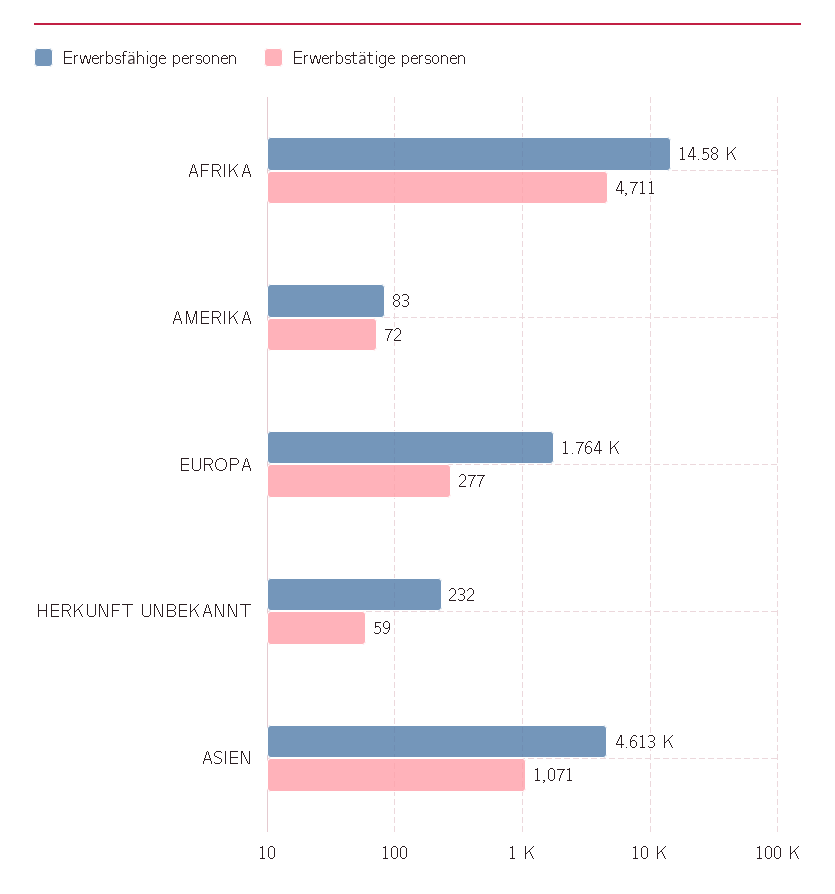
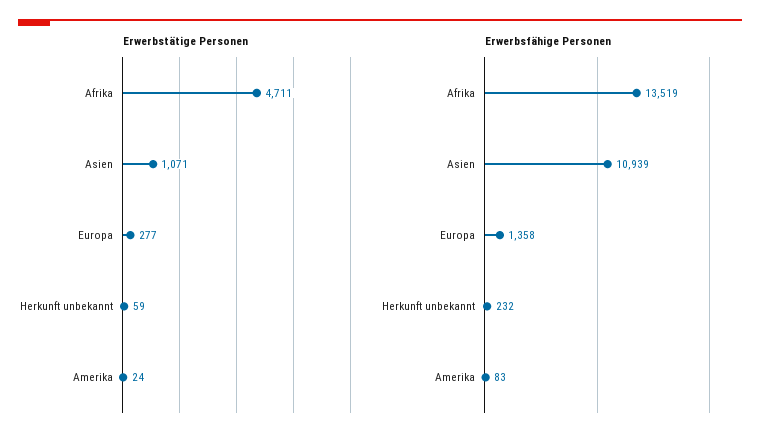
  {
    "Erwerbsfähige personen": {
-     "AFRIKA": 14580,
+     "AFRIKA": 13519,
      "AMERIKA": 83,
-     "EUROPA": 1764,
+     "EUROPA": 1358,
      "HERKUNFT UNBEKANNT": 232,
-     "ASIEN": 4613
+     "ASIEN": 10939
    },
    "Erwerbstätige personen": {
      "AFRIKA": 4711,
-     "AMERIKA": 72,
+     "AMERIKA": 24,
      "EUROPA": 277,
      "HERKUNFT UNBEKANNT": 59,
      "ASIEN": 1071
    }
  }

